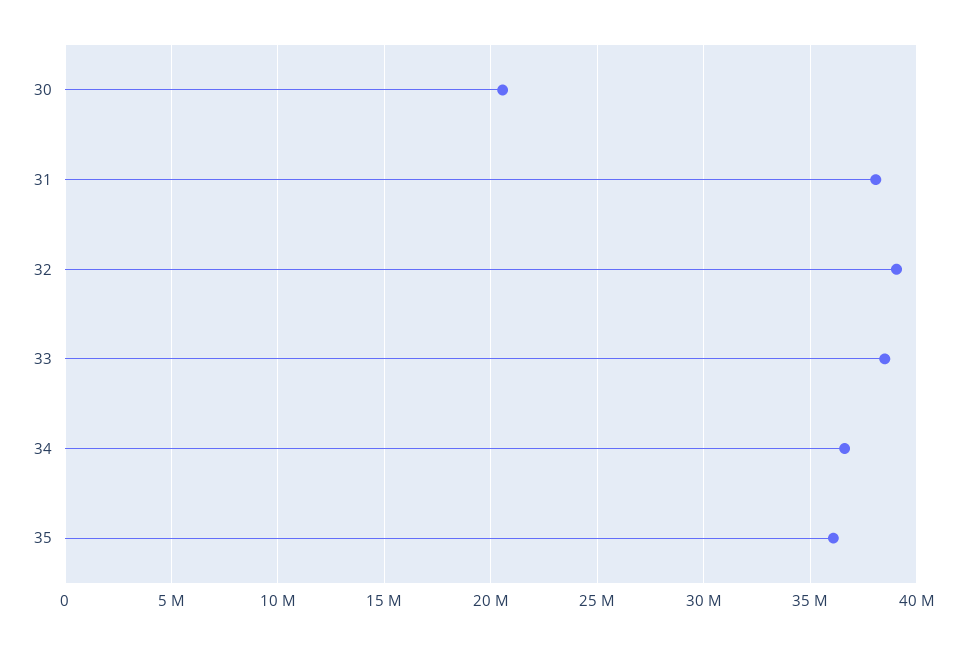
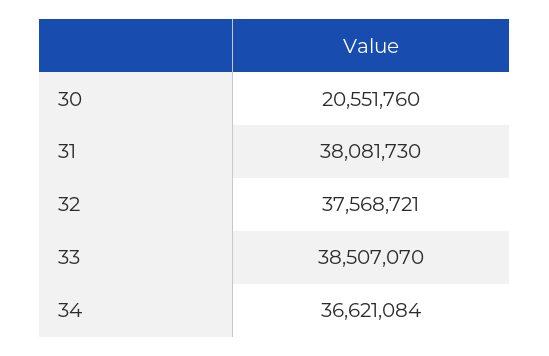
  {
    "30": 20551760,
    "31": 38081730,
-   "32": 39000000,
+   "32": 37568721,
    "33": 38507070,
-   "34": 36621084,
+   "34": 36621084
-   "35": 36000000
  }

